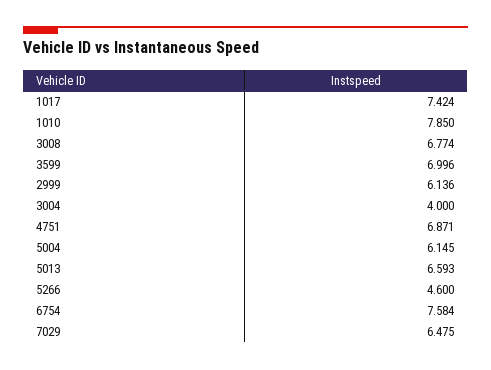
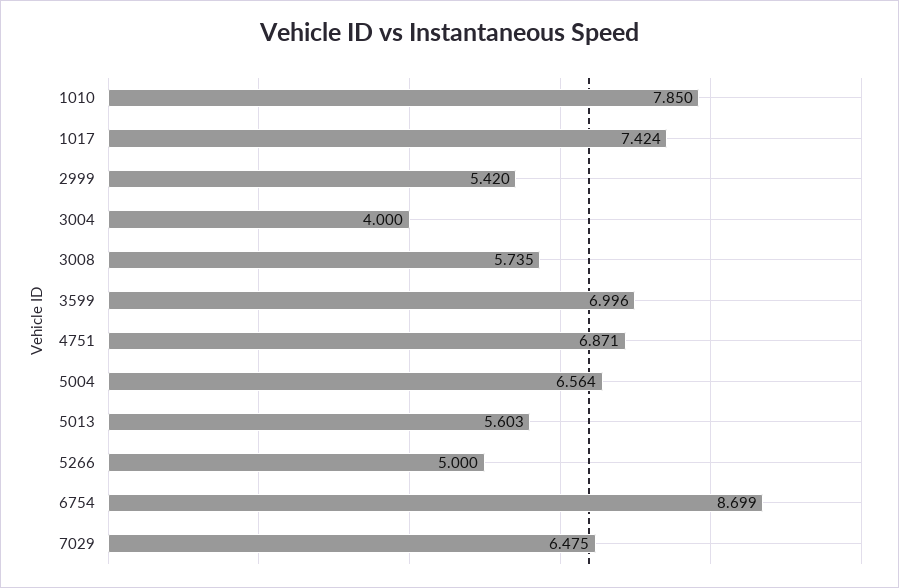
  {
    "1017": 7.424,
    "1010": 7.85,
-   "3008": 6.774,
+   "3008": 5.735,
    "3599": 6.996,
-   "2999": 6.136,
+   "2999": 5.42,
    "3004": 4,
    "4751": 6.871,
-   "5004": 6.145,
+   "5004": 6.564,
-   "5013": 6.593,
+   "5013": 5.603,
-   "5266": 4.6,
+   "5266": 5,
-   "6754": 7.584,
+   "6754": 8.699,
    "7029": 6.475
  }

